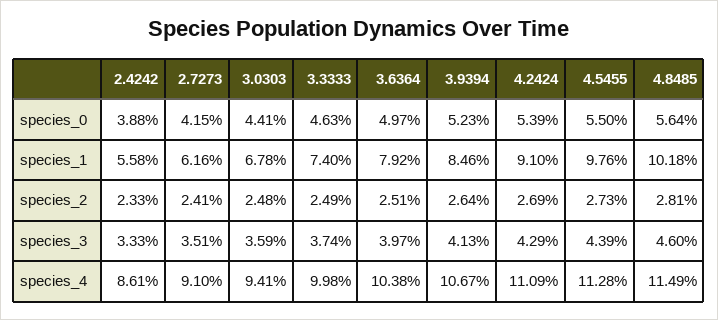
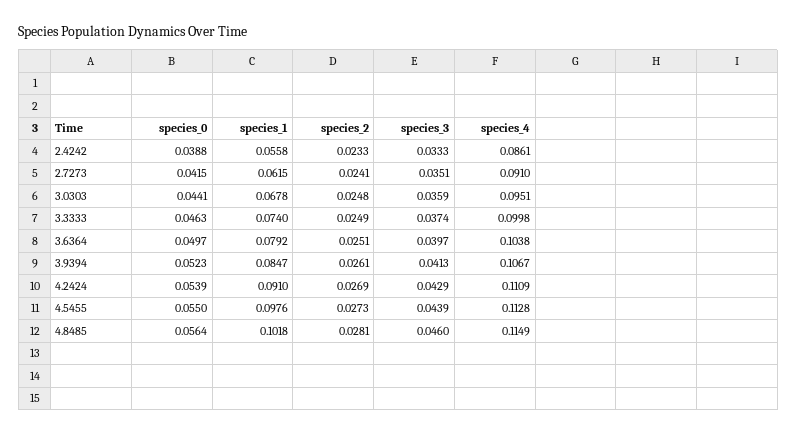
  {
    "2.4242": {
      "species_0": 0.0388,
      "species_1": 0.0558,
      "species_2": 0.0233,
      "species_3": 0.0333,
      "species_4": 0.0861
    },
    "2.7273": {
      "species_0": 0.0415,
-     "species_1": 0.0616,
+     "species_1": 0.0615,
      "species_2": 0.0241,
      "species_3": 0.0351,
      "species_4": 0.091
    },
    "3.0303": {
      "species_0": 0.0441,
      "species_1": 0.0678,
      "species_2": 0.0248,
      "species_3": 0.0359,
-     "species_4": 0.0941
+     "species_4": 0.0951
    },
    "3.3333": {
      "species_0": 0.0463,
      "species_1": 0.074,
      "species_2": 0.0249,
      "species_3": 0.0374,
      "species_4": 0.0998
    },
    "3.6364": {
      "species_0": 0.0497,
      "species_1": 0.0792,
      "species_2": 0.0251,
      "species_3": 0.0397,
      "species_4": 0.1038
    },
    "3.9394": {
      "species_0": 0.0523,
-     "species_1": 0.0846,
+     "species_1": 0.0847,
-     "species_2": 0.0264,
+     "species_2": 0.0261,
      "species_3": 0.0413,
      "species_4": 0.1067
    },
    "4.2424": {
      "species_0": 0.0539,
      "species_1": 0.091,
      "species_2": 0.0269,
      "species_3": 0.0429,
      "species_4": 0.1109
    },
    "4.5455": {
      "species_0": 0.055,
      "species_1": 0.0976,
      "species_2": 0.0273,
      "species_3": 0.0439,
      "species_4": 0.1128
    },
    "4.8485": {
      "species_0": 0.0564,
      "species_1": 0.1018,
      "species_2": 0.0281,
      "species_3": 0.046,
      "species_4": 0.1149
    }
  }

